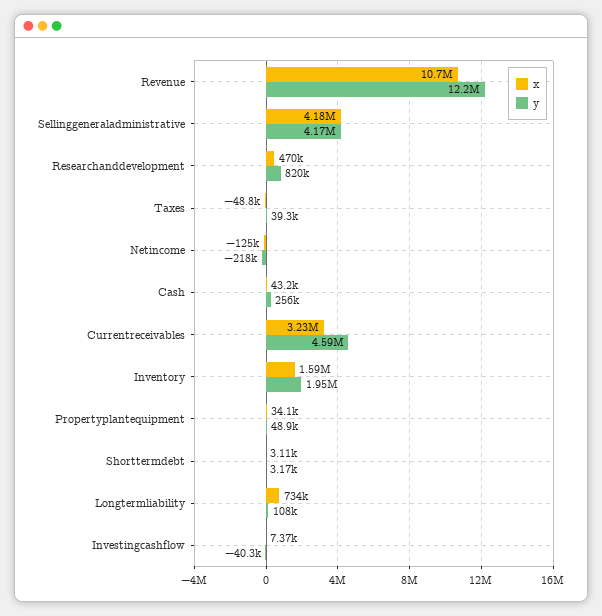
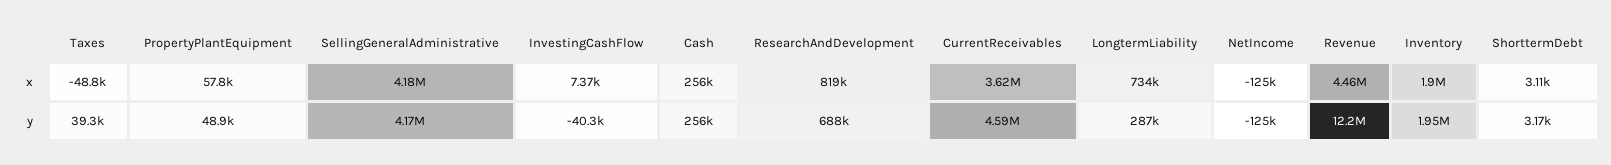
  {
    "x": {
-     "Revenue": 10700000,
+     "Revenue": 4460000,
      "Sellinggeneraladministrative": 4180000,
-     "Researchanddevelopment": 470000,
+     "Researchanddevelopment": 819000,
      "Taxes": -48800,
      "Netincome": -125000,
-     "Cash": 43200,
+     "Cash": 256000,
-     "Currentreceivables": 3230000,
+     "Currentreceivables": 3620000,
-     "Inventory": 1590000,
+     "Inventory": 1900000,
-     "Propertyplantequipment": 34100,
+     "Propertyplantequipment": 57800,
      "Shorttermdebt": 3110,
      "Longtermliability": 734000,
      "Investingcashflow": 7370
    },
    "y": {
      "Revenue": 12200000,
      "Sellinggeneraladministrative": 4170000,
-     "Researchanddevelopment": 820000,
+     "Researchanddevelopment": 688000,
      "Taxes": 39300,
-     "Netincome": -218000,
+     "Netincome": -125000,
      "Cash": 256000,
      "Currentreceivables": 4590000,
      "Inventory": 1950000,
      "Propertyplantequipment": 48900,
      "Shorttermdebt": 3170,
-     "Longtermliability": 108000,
+     "Longtermliability": 287000,
      "Investingcashflow": -40300
    }
  }

